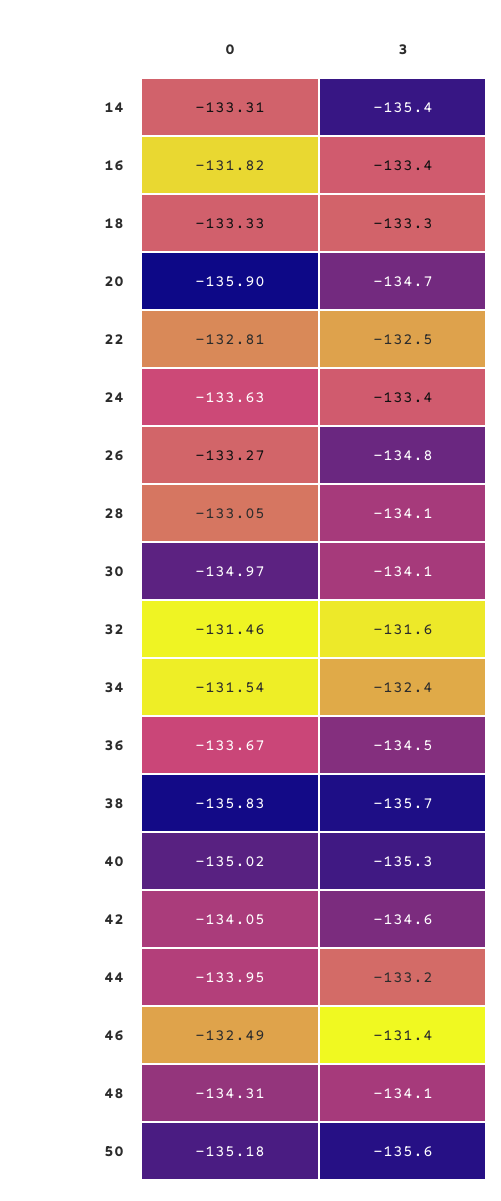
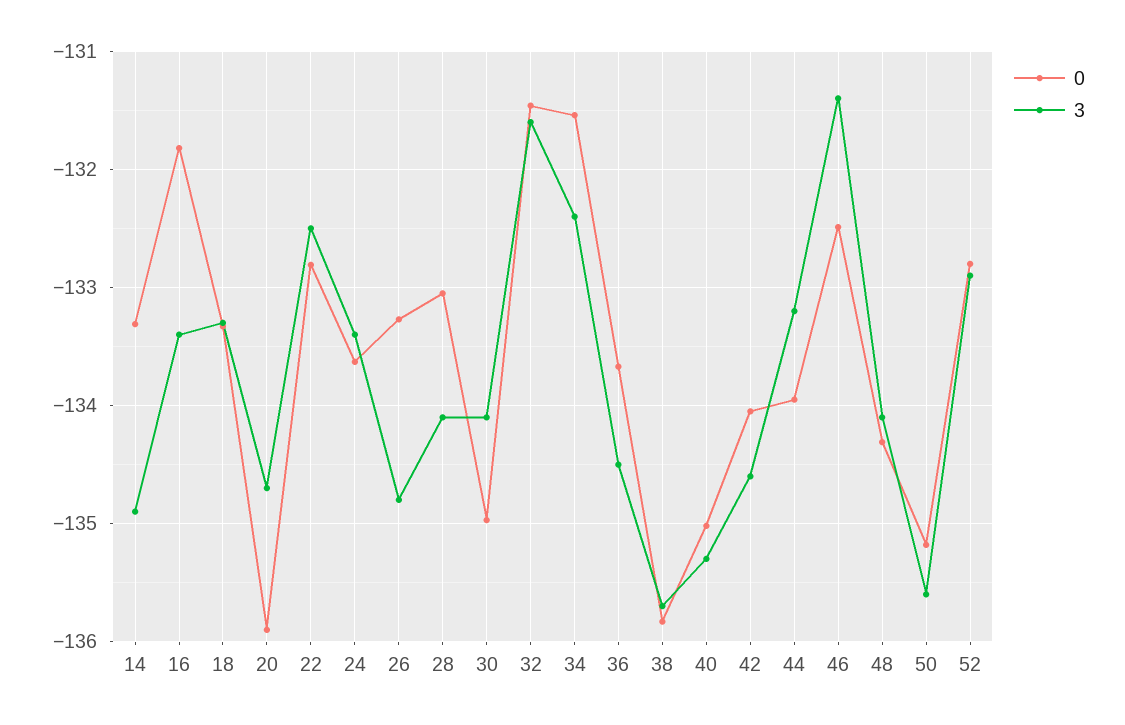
  {
    "0": {
      "14": -133.31,
      "16": -131.82,
      "18": -133.33,
      "20": -135.9,
      "22": -132.81,
      "24": -133.63,
      "26": -133.27,
      "28": -133.05,
      "30": -134.97,
      "32": -131.46,
      "34": -131.54,
      "36": -133.67,
      "38": -135.83,
      "40": -135.02,
      "42": -134.05,
      "44": -133.95,
      "46": -132.49,
      "48": -134.31,
-     "50": -135.18
+     "50": -135.18,
+     "52": -132.8
    },
    "3": {
-     "14": -135.4,
+     "14": -134.9,
      "16": -133.4,
      "18": -133.3,
      "20": -134.7,
      "22": -132.5,
      "24": -133.4,
      "26": -134.8,
      "28": -134.1,
      "30": -134.1,
      "32": -131.6,
      "34": -132.4,
      "36": -134.5,
      "38": -135.7,
      "40": -135.3,
      "42": -134.6,
      "44": -133.2,
      "46": -131.4,
      "48": -134.1,
-     "50": -135.6
+     "50": -135.6,
+     "52": -132.9
    }
  }

